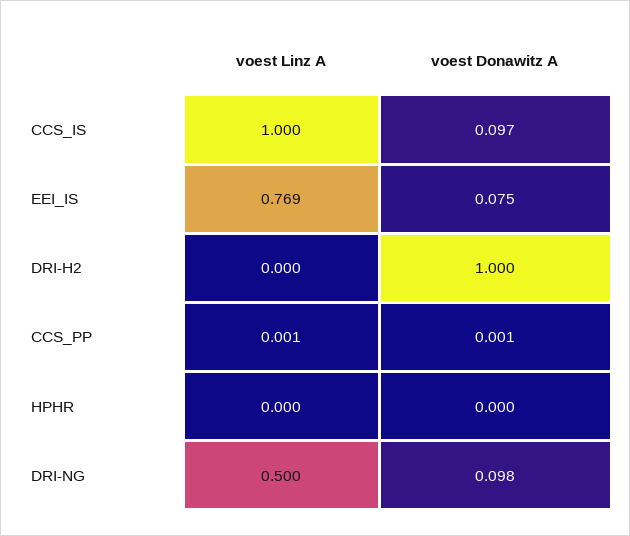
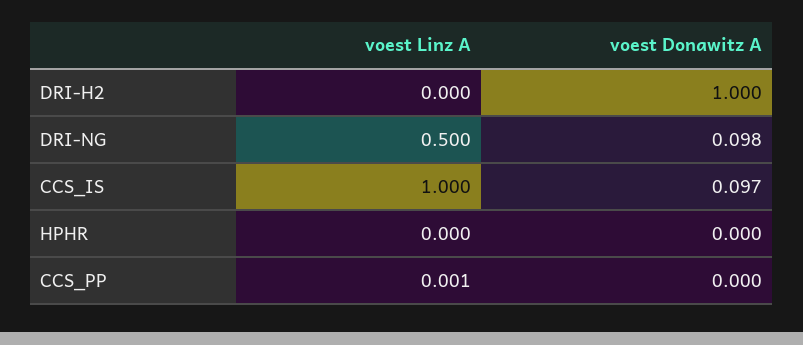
  {
    "voest Linz A": {
      "CCS_IS": 1,
-     "EEI_IS": 0.769,
      "DRI-H2": 0,
      "CCS_PP": 0.001,
      "HPHR": 0,
      "DRI-NG": 0.5
    },
    "voest Donawitz A": {
      "CCS_IS": 0.097,
-     "EEI_IS": 0.075,
      "DRI-H2": 1,
-     "CCS_PP": 0.001,
+     "CCS_PP": 0,
      "HPHR": 0,
      "DRI-NG": 0.098
    }
  }

